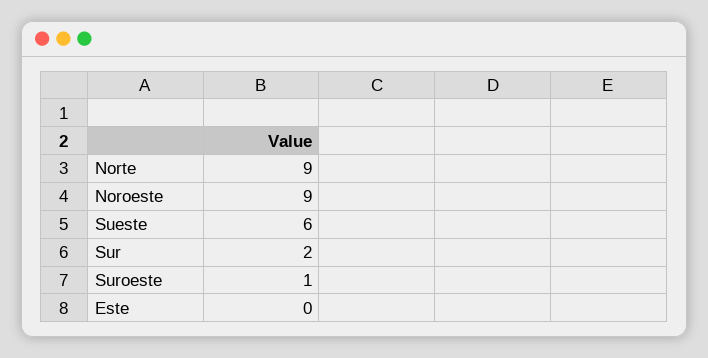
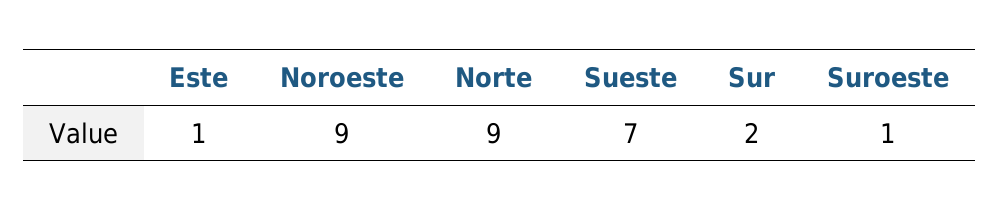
  {
    "Norte": 9,
    "Noroeste": 9,
-   "Sueste": 6,
+   "Sueste": 7,
    "Sur": 2,
    "Suroeste": 1,
-   "Este": 0
+   "Este": 1
  }

